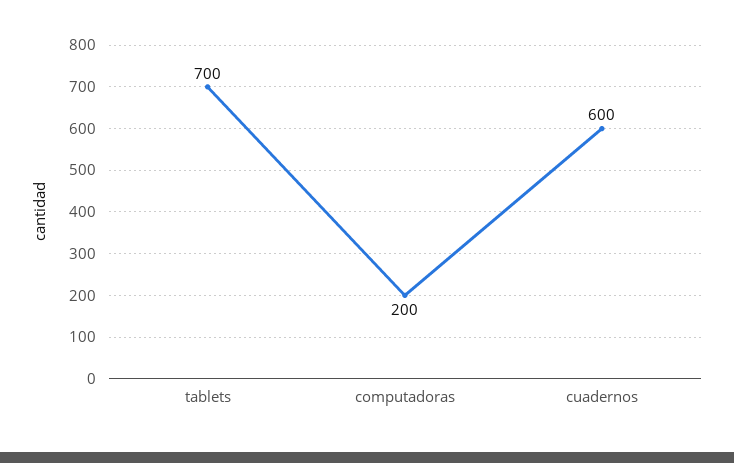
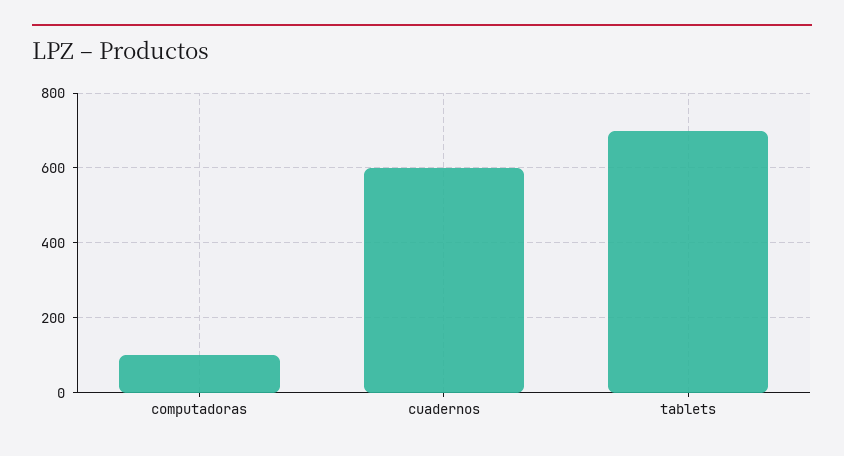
  {
    "tablets": 700,
-   "computadoras": 200,
+   "computadoras": 100,
    "cuadernos": 600
  }

